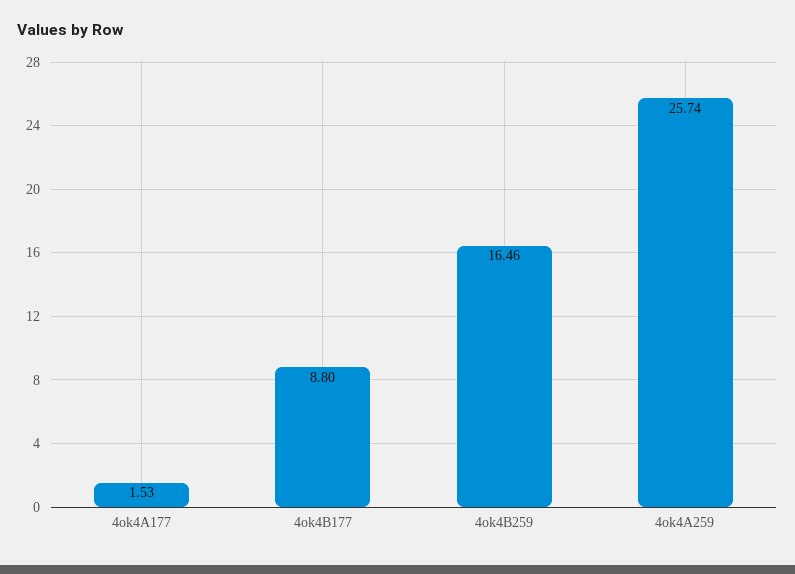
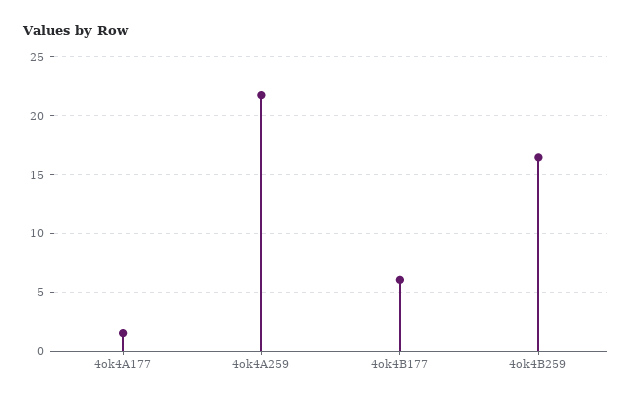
  {
    "4ok4A177": 1.53,
-   "4ok4B177": 8.8,
+   "4ok4B177": 6,
    "4ok4B259": 16.46,
-   "4ok4A259": 25.74
+   "4ok4A259": 22
  }

